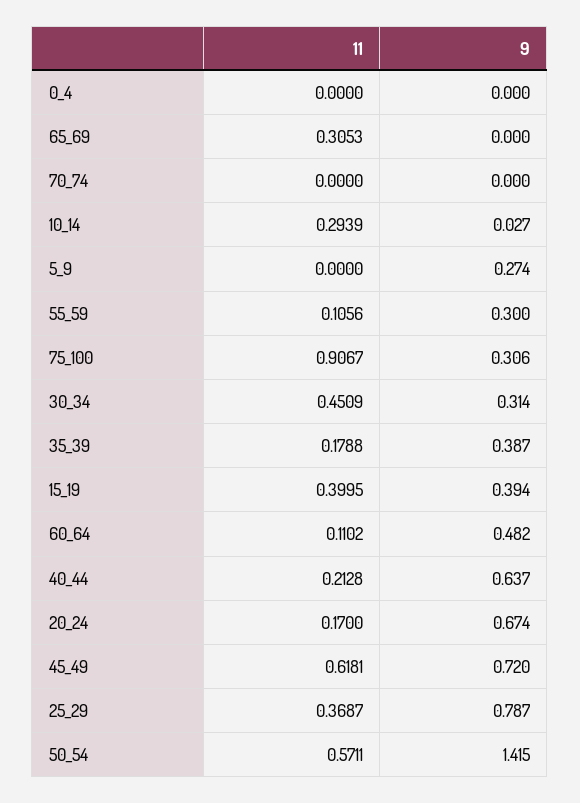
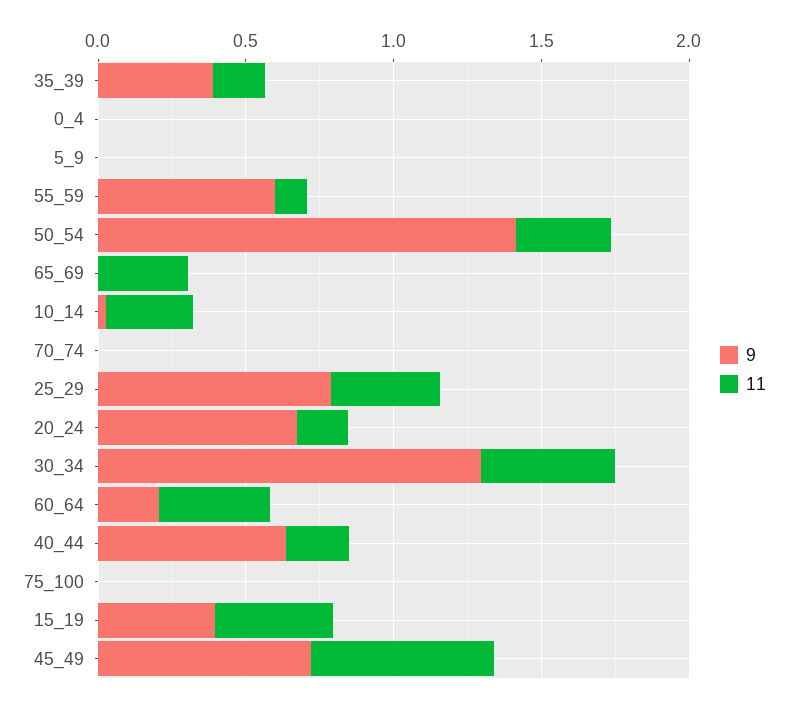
  {
    "11": {
      "0_4": 0,
      "65_69": 0.3053,
      "70_74": 0,
      "10_14": 0.2939,
      "5_9": 0,
      "55_59": 0.1056,
-     "75_100": 0.9067,
+     "75_100": 0,
      "30_34": 0.4509,
      "35_39": 0.1788,
      "15_19": 0.3995,
-     "60_64": 0.1102,
+     "60_64": 0.4,
      "40_44": 0.2128,
      "20_24": 0.17,
      "45_49": 0.6181,
      "25_29": 0.3687,
-     "50_54": 0.5711
+     "50_54": 0.3
    },
    "9": {
      "0_4": 0,
      "65_69": 0,
      "70_74": 0,
      "10_14": 0.027,
-     "5_9": 0.274,
+     "5_9": 0,
-     "55_59": 0.3,
+     "55_59": 0.6,
-     "75_100": 0.306,
+     "75_100": 0,
-     "30_34": 0.314,
+     "30_34": 1.3,
      "35_39": 0.387,
      "15_19": 0.394,
-     "60_64": 0.482,
+     "60_64": 0.2,
      "40_44": 0.637,
      "20_24": 0.674,
      "45_49": 0.72,
      "25_29": 0.787,
      "50_54": 1.415
    }
  }

